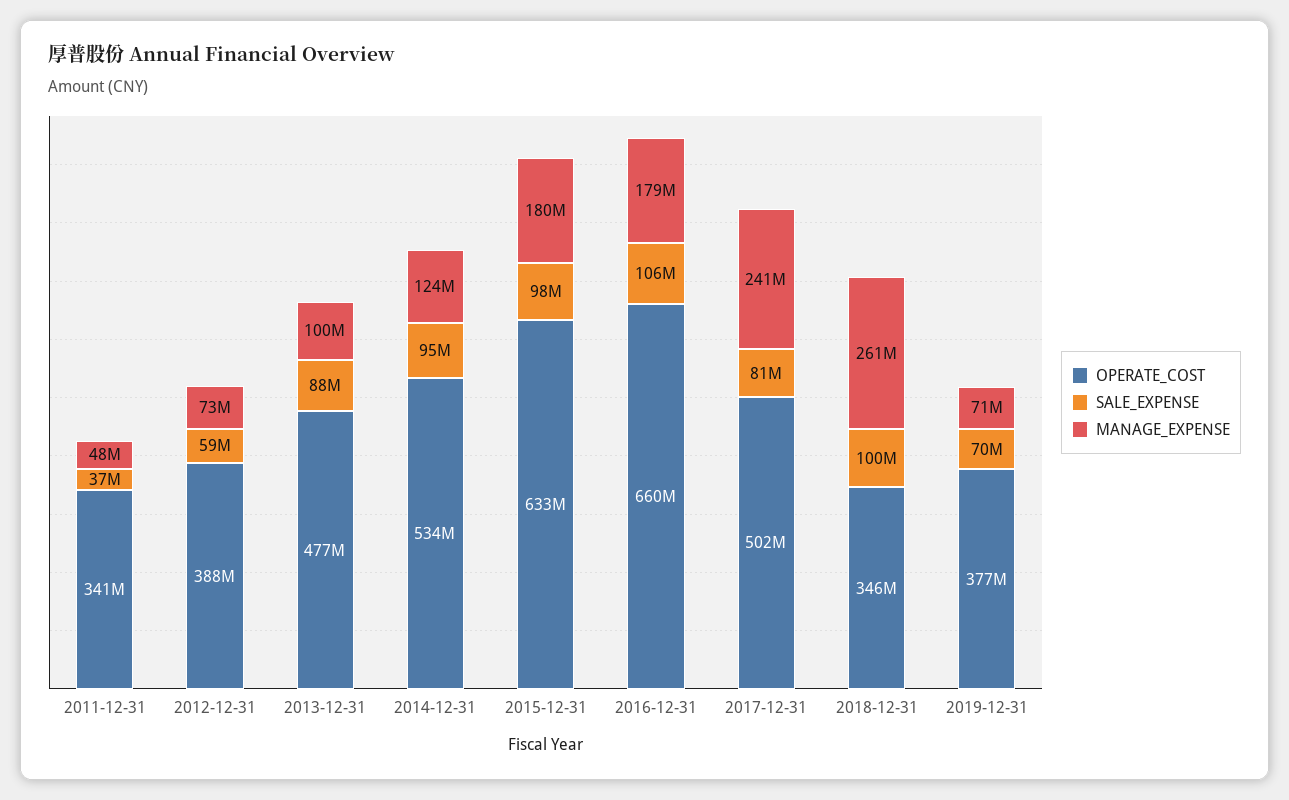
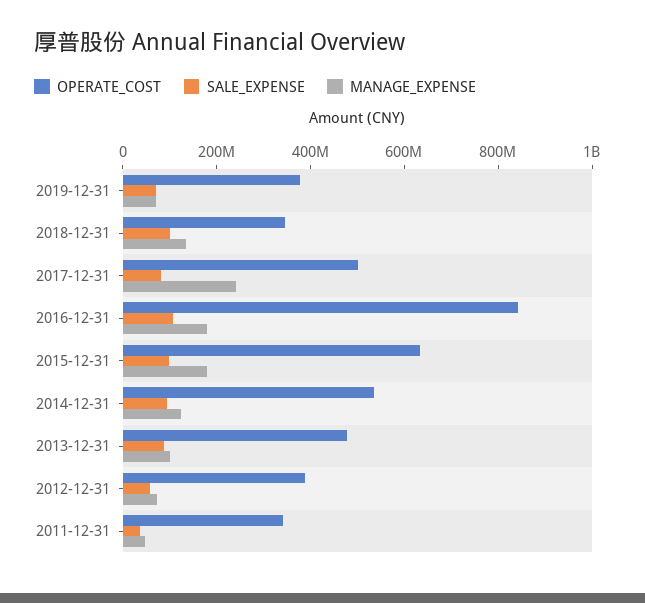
  {
    "OPERATE_COST": {
      "2011-12-31": 341000000,
      "2012-12-31": 388000000,
      "2013-12-31": 477000000,
      "2014-12-31": 534000000,
      "2015-12-31": 633000000,
-     "2016-12-31": 660000000,
+     "2016-12-31": 850000000,
      "2017-12-31": 502000000,
      "2018-12-31": 346000000,
      "2019-12-31": 377000000
    },
    "SALE_EXPENSE": {
      "2011-12-31": 37000000,
      "2012-12-31": 59000000,
      "2013-12-31": 88000000,
      "2014-12-31": 95000000,
      "2015-12-31": 98000000,
      "2016-12-31": 106000000,
      "2017-12-31": 81000000,
      "2018-12-31": 100000000,
      "2019-12-31": 70000000
    },
    "MANAGE_EXPENSE": {
      "2011-12-31": 48000000,
      "2012-12-31": 73000000,
      "2013-12-31": 100000000,
      "2014-12-31": 124000000,
      "2015-12-31": 180000000,
      "2016-12-31": 179000000,
      "2017-12-31": 241000000,
-     "2018-12-31": 261000000,
+     "2018-12-31": 150000000,
      "2019-12-31": 71000000
    }
  }

